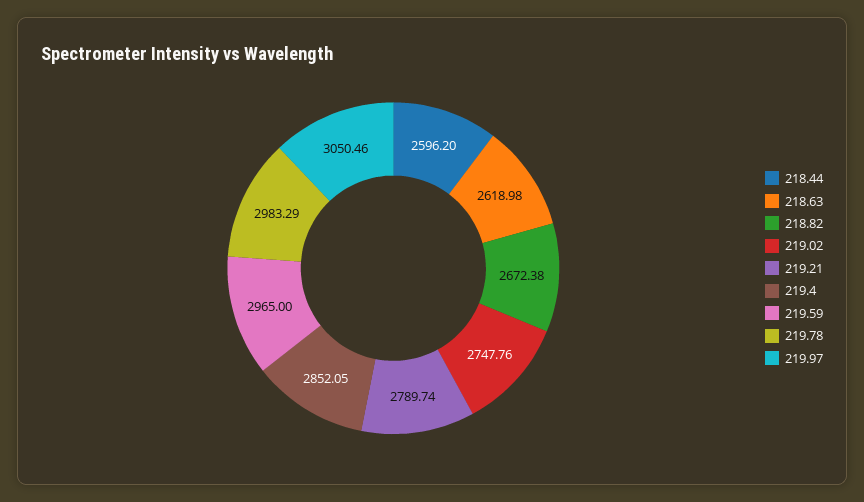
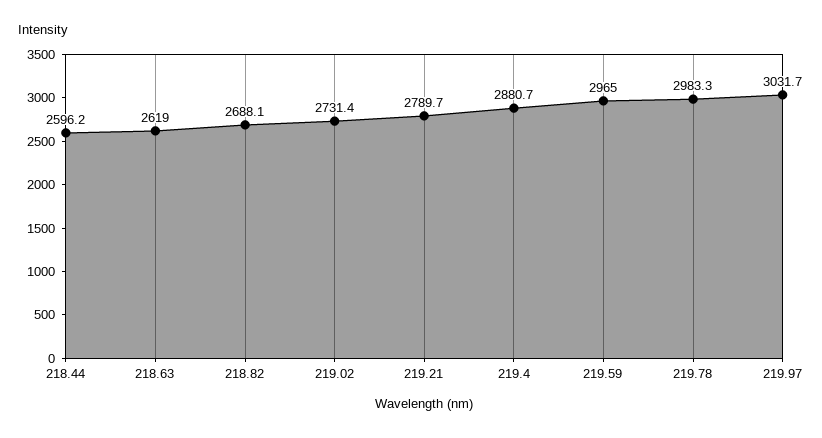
  {
    "218.44": 2596.2,
    "218.63": 2618.98,
-   "218.82": 2672.38,
+   "218.82": 2688.1,
-   "219.02": 2747.76,
+   "219.02": 2731.4,
    "219.21": 2789.74,
-   "219.4": 2852.05,
+   "219.4": 2880.7,
    "219.59": 2965,
    "219.78": 2983.29,
-   "219.97": 3050.46
+   "219.97": 3031.7
  }

